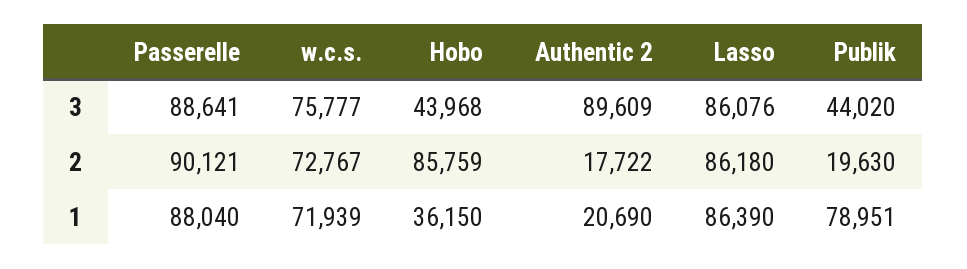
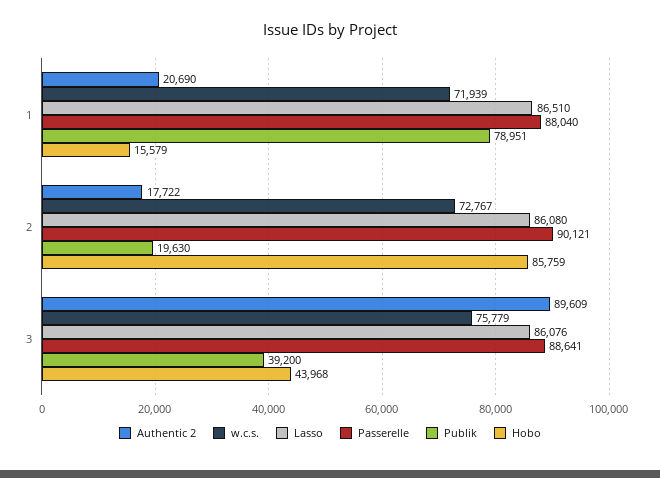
  {
    "Passerelle": {
      "3": 88641,
      "2": 90121,
      "1": 88040
    },
    "w.c.s.": {
-     "3": 75777,
+     "3": 75779,
      "2": 72767,
      "1": 71939
    },
    "Hobo": {
      "3": 43968,
      "2": 85759,
-     "1": 36150
+     "1": 15579
    },
    "Authentic 2": {
      "3": 89609,
      "2": 17722,
      "1": 20690
    },
    "Lasso": {
      "3": 86076,
-     "2": 86180,
+     "2": 86080,
-     "1": 86390
+     "1": 86510
    },
    "Publik": {
-     "3": 44020,
+     "3": 39200,
      "2": 19630,
      "1": 78951
    }
  }

